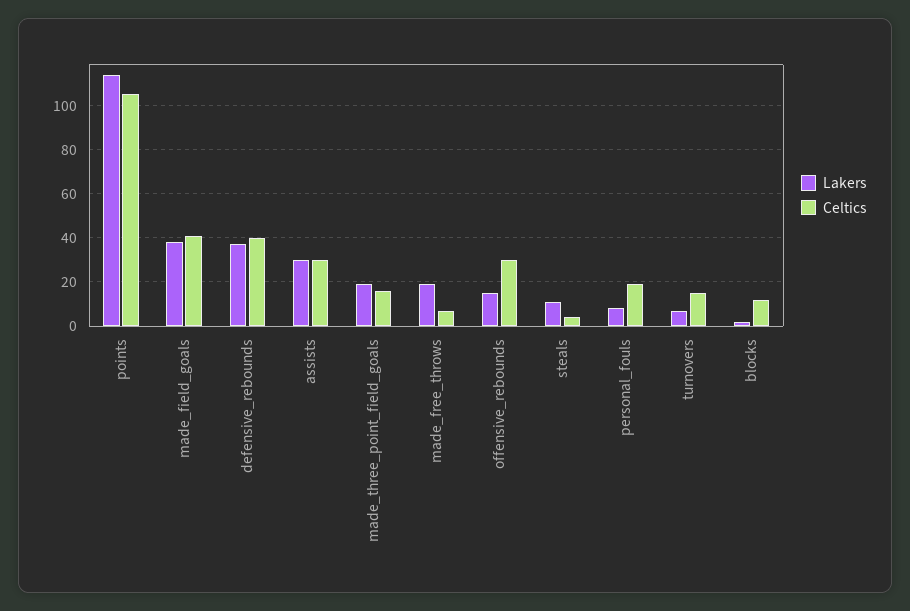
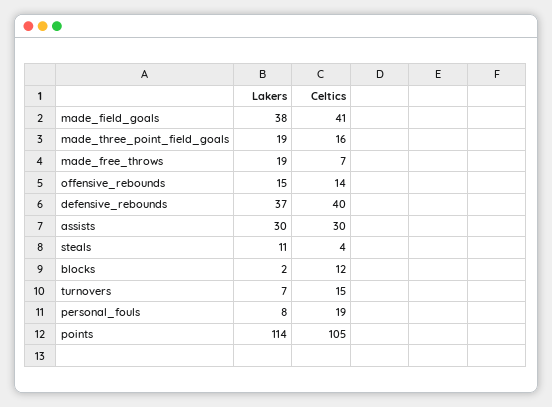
  {
    "Lakers": {
      "points": 114,
      "made_field_goals": 38,
      "defensive_rebounds": 37,
      "assists": 30,
      "made_three_point_field_goals": 19,
      "made_free_throws": 19,
      "offensive_rebounds": 15,
      "steals": 11,
      "personal_fouls": 8,
      "turnovers": 7,
      "blocks": 2
    },
    "Celtics": {
      "points": 105,
      "made_field_goals": 41,
      "defensive_rebounds": 40,
      "assists": 30,
      "made_three_point_field_goals": 16,
      "made_free_throws": 7,
-     "offensive_rebounds": 30,
+     "offensive_rebounds": 14,
      "steals": 4,
      "personal_fouls": 19,
      "turnovers": 15,
      "blocks": 12
    }
  }

